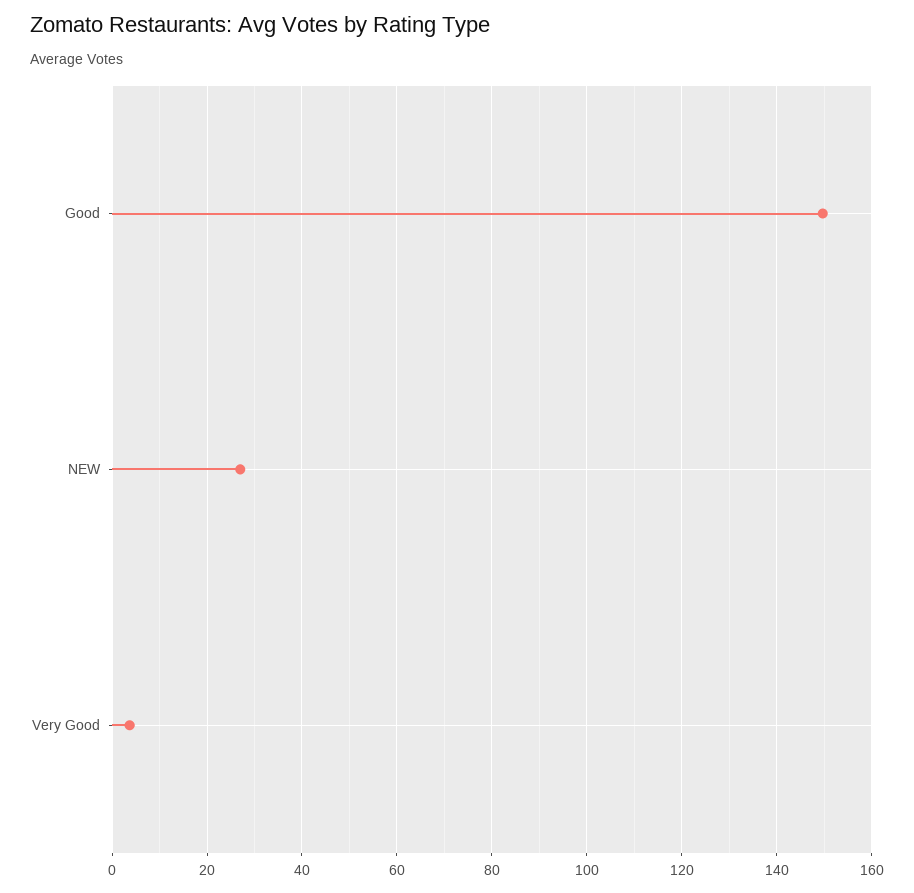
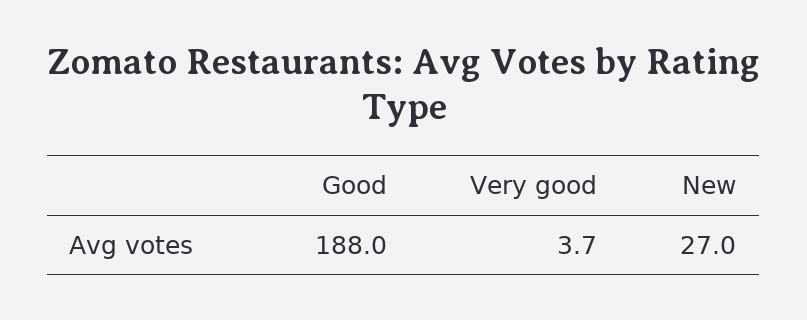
  {
-   "Good": 150,
+   "Good": 188,
    "NEW": 27,
    "Very Good": 3.7
  }

